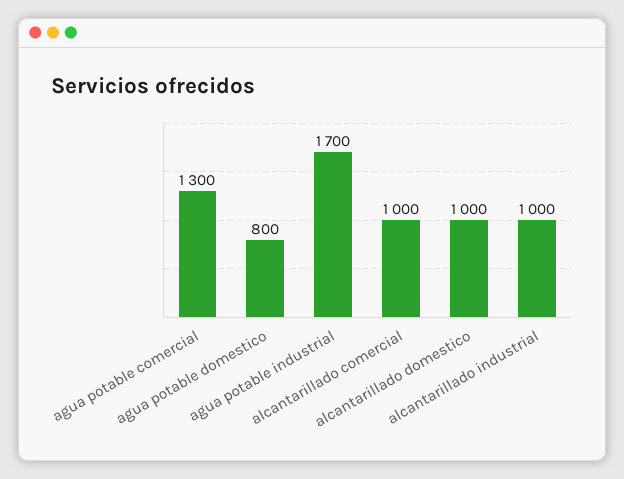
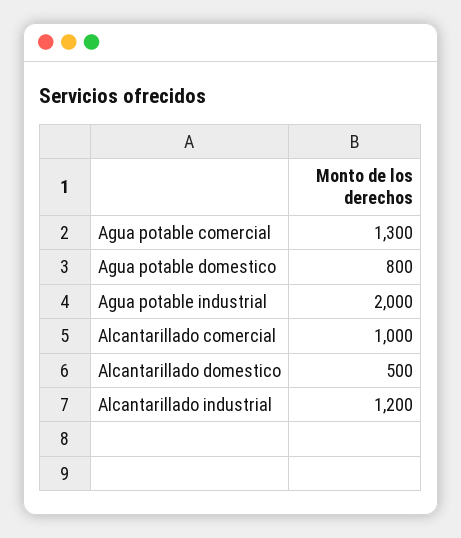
  {
    "agua potable comercial": 1300,
    "agua potable domestico": 800,
-   "agua potable industrial": 1700,
+   "agua potable industrial": 2000,
    "alcantarillado comercial": 1000,
-   "alcantarillado domestico": 1000,
+   "alcantarillado domestico": 500,
-   "alcantarillado industrial": 1000
+   "alcantarillado industrial": 1200
  }

